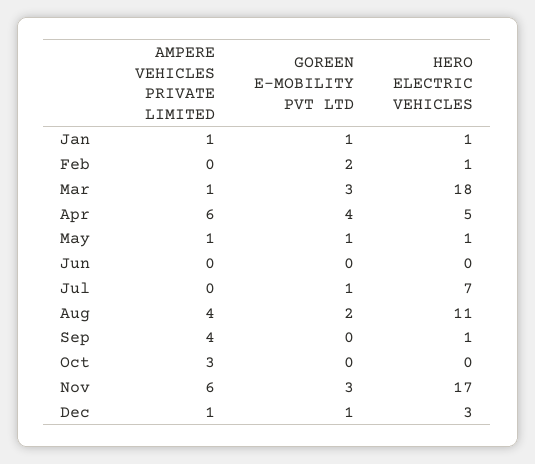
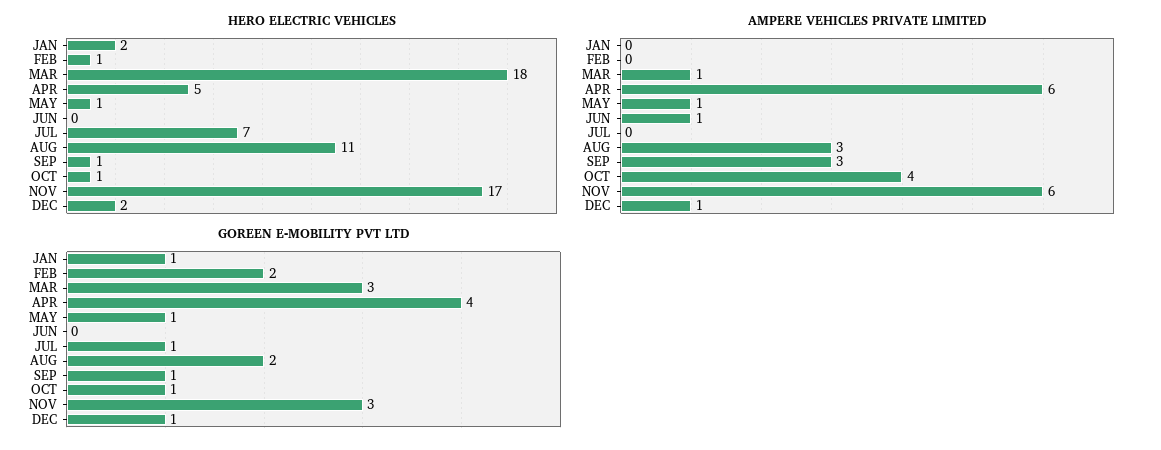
  {
    "AMPERE VEHICLES PRIVATE LIMITED": {
-     "Jan": 1,
+     "Jan": 0,
      "Feb": 0,
      "Mar": 1,
      "Apr": 6,
      "May": 1,
-     "Jun": 0,
+     "Jun": 1,
      "Jul": 0,
-     "Aug": 4,
+     "Aug": 3,
-     "Sep": 4,
+     "Sep": 3,
-     "Oct": 3,
+     "Oct": 4,
      "Nov": 6,
      "Dec": 1
    },
    "GOREEN E-MOBILITY PVT LTD": {
      "Jan": 1,
      "Feb": 2,
      "Mar": 3,
      "Apr": 4,
      "May": 1,
      "Jun": 0,
      "Jul": 1,
      "Aug": 2,
-     "Sep": 0,
+     "Sep": 1,
-     "Oct": 0,
+     "Oct": 1,
      "Nov": 3,
      "Dec": 1
    },
    "HERO ELECTRIC VEHICLES": {
-     "Jan": 1,
+     "Jan": 2,
      "Feb": 1,
      "Mar": 18,
      "Apr": 5,
      "May": 1,
      "Jun": 0,
      "Jul": 7,
      "Aug": 11,
      "Sep": 1,
-     "Oct": 0,
+     "Oct": 1,
      "Nov": 17,
-     "Dec": 3
+     "Dec": 2
    }
  }

